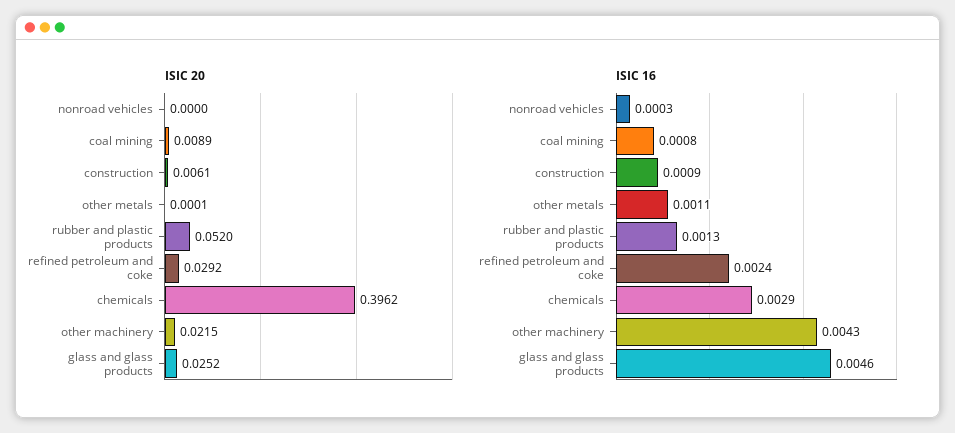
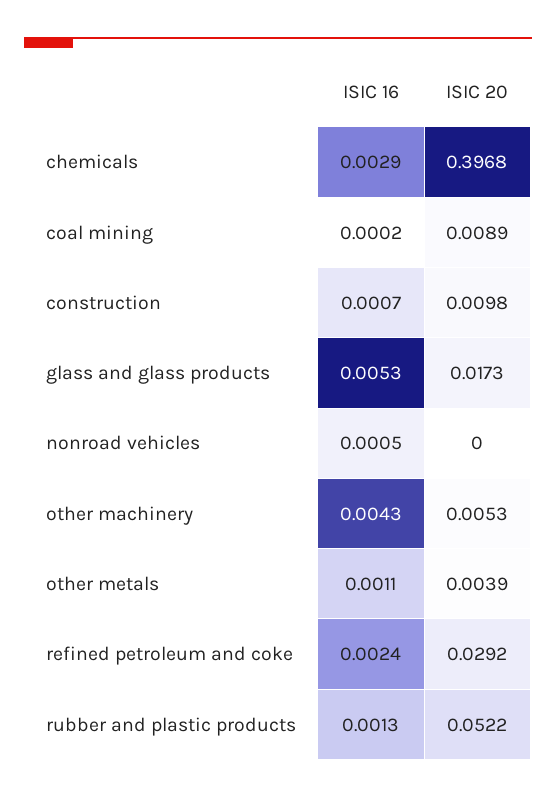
  {
    "ISIC 20": {
      "nonroad vehicles": 0,
      "coal mining": 0.0089,
-     "construction": 0.0061,
+     "construction": 0.0098,
-     "other metals": 0.0001,
+     "other metals": 0.0039,
-     "rubber and plastic products": 0.052,
+     "rubber and plastic products": 0.0522,
      "refined petroleum and coke": 0.0292,
-     "chemicals": 0.3962,
+     "chemicals": 0.3968,
-     "other machinery": 0.0215,
+     "other machinery": 0.0053,
-     "glass and glass products": 0.0252
+     "glass and glass products": 0.0173
    },
    "ISIC 16": {
-     "nonroad vehicles": 0.0003,
+     "nonroad vehicles": 0.0005,
-     "coal mining": 0.0008,
+     "coal mining": 0.0002,
-     "construction": 0.0009,
+     "construction": 0.0007,
      "other metals": 0.0011,
      "rubber and plastic products": 0.0013,
      "refined petroleum and coke": 0.0024,
      "chemicals": 0.0029,
      "other machinery": 0.0043,
-     "glass and glass products": 0.0046
+     "glass and glass products": 0.0053
    }
  }

